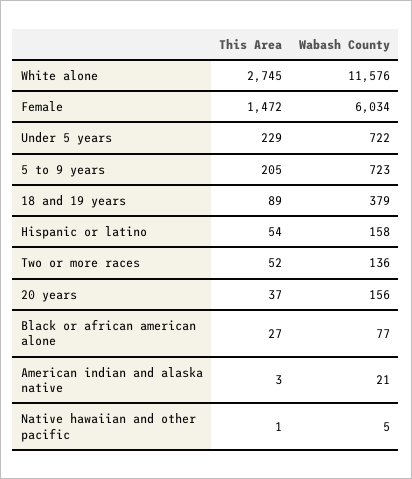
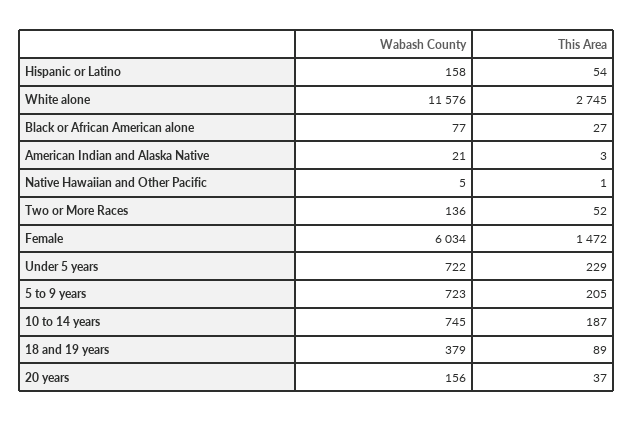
  {
    "This Area": {
      "White alone": 2745,
      "Female": 1472,
      "Under 5 years": 229,
      "5 to 9 years": 205,
      "18 and 19 years": 89,
      "Hispanic or latino": 54,
      "Two or more races": 52,
      "20 years": 37,
      "Black or african american alone": 27,
      "American indian and alaska native": 3,
-     "Native hawaiian and other pacific": 1
+     "Native hawaiian and other pacific": 1,
+     "10 to 14 years": 187
    },
    "Wabash County": {
      "White alone": 11576,
      "Female": 6034,
      "Under 5 years": 722,
      "5 to 9 years": 723,
      "18 and 19 years": 379,
      "Hispanic or latino": 158,
      "Two or more races": 136,
      "20 years": 156,
      "Black or african american alone": 77,
      "American indian and alaska native": 21,
-     "Native hawaiian and other pacific": 5
+     "Native hawaiian and other pacific": 5,
+     "10 to 14 years": 745
    }
  }

